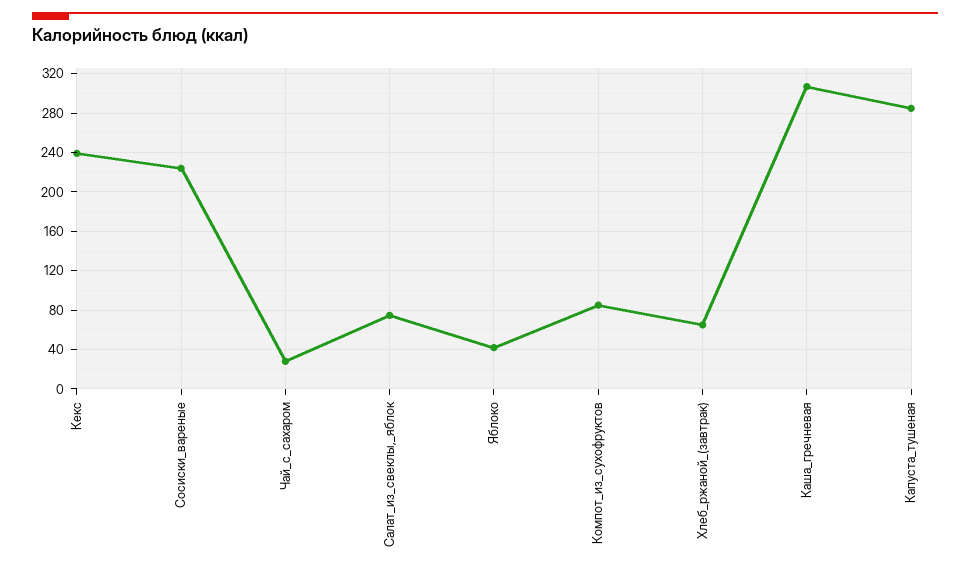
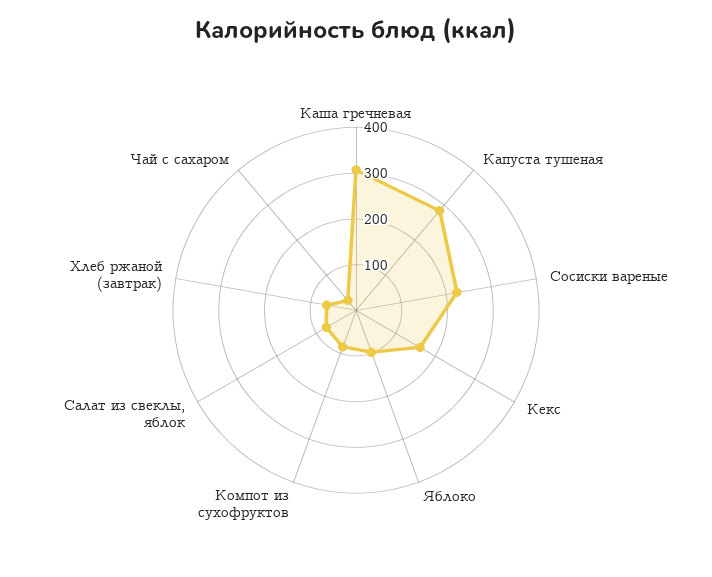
  {
-   "Кекс": 240,
+   "Кекс": 160,
    "Сосиски_вареные": 220,
    "Чай_с_сахаром": 30,
    "Салат_из_свеклы,_яблок": 70,
-   "Яблоко": 40,
+   "Яблоко": 100,
    "Компот_из_сухофруктов": 90,
    "Хлеб_ржаной_(завтрак)": 70,
    "Каша_гречневая": 310,
    "Капуста_тушеная": 280
  }

